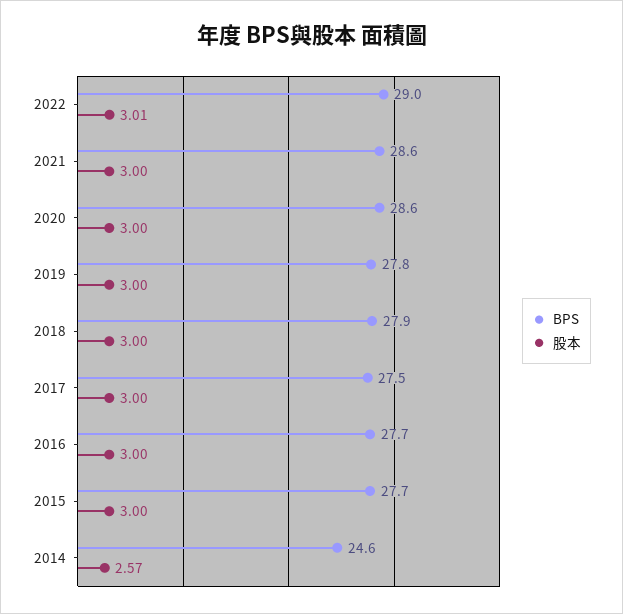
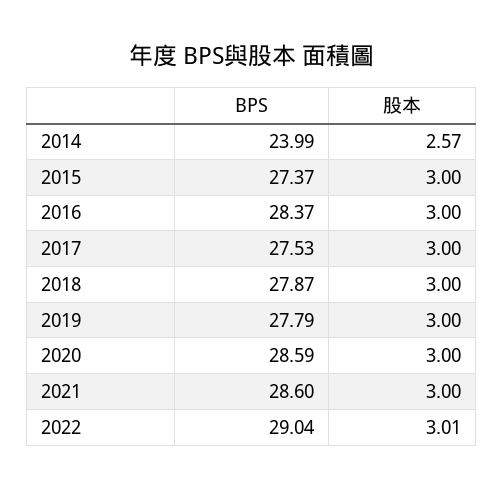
  {
    "BPS": {
      "2022": 29.04,
      "2021": 28.6,
      "2020": 28.59,
      "2019": 27.79,
      "2018": 27.87,
      "2017": 27.53,
-     "2016": 27.7,
+     "2016": 28.37,
-     "2015": 27.7,
+     "2015": 27.37,
-     "2014": 24.6
+     "2014": 23.99
    },
    "股本": {
      "2022": 3.01,
      "2021": 3,
      "2020": 3,
      "2019": 3,
      "2018": 3,
      "2017": 3,
      "2016": 3,
      "2015": 3,
      "2014": 2.57
    }
  }

